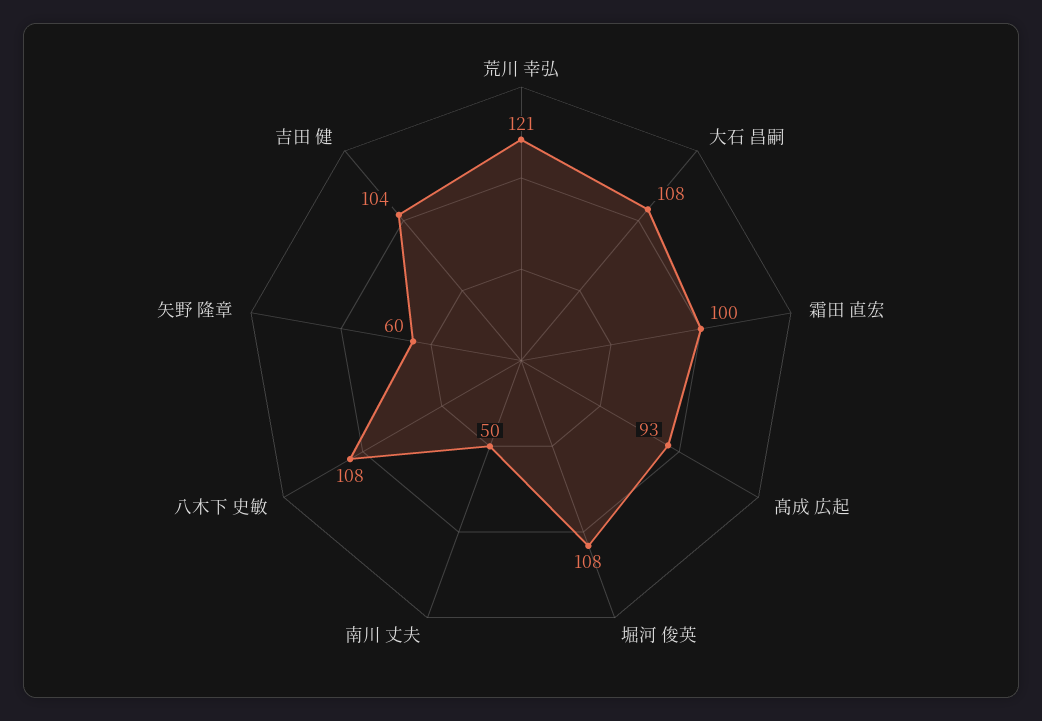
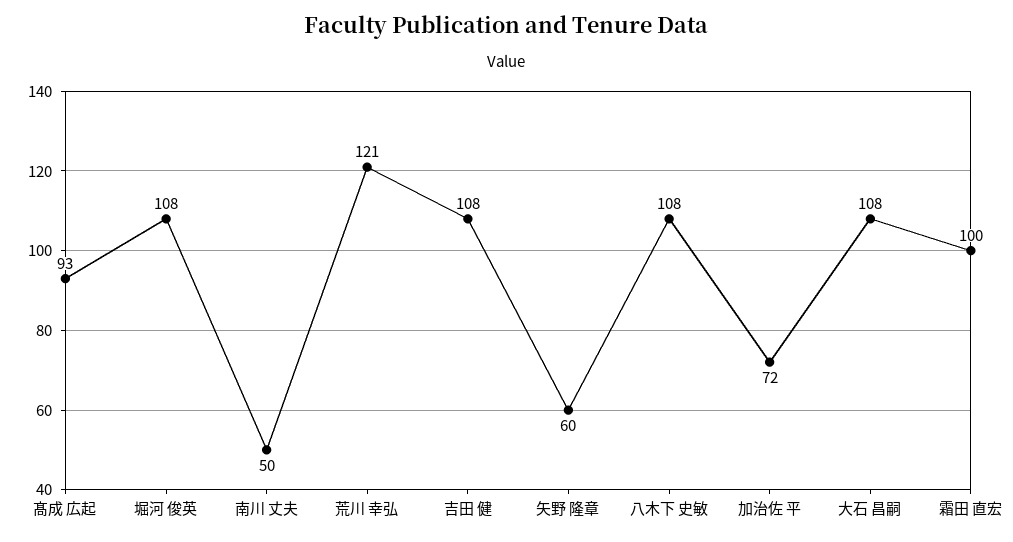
  {
    "荒川 幸弘": 121,
    "大石 昌嗣": 108,
    "霜田 直宏": 100,
    "髙成 広起": 93,
    "堀河 俊英": 108,
    "南川 丈夫": 50,
    "八木下 史敏": 108,
    "矢野 隆章": 60,
-   "吉田 健": 104
+   "吉田 健": 108,
+   "加治佐 平": 72
  }

